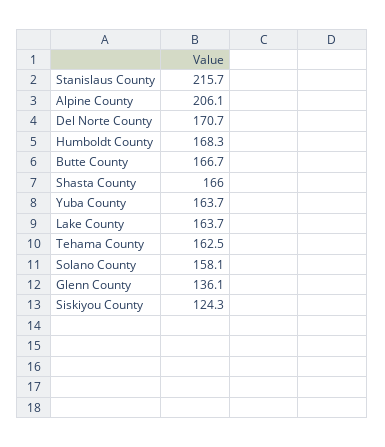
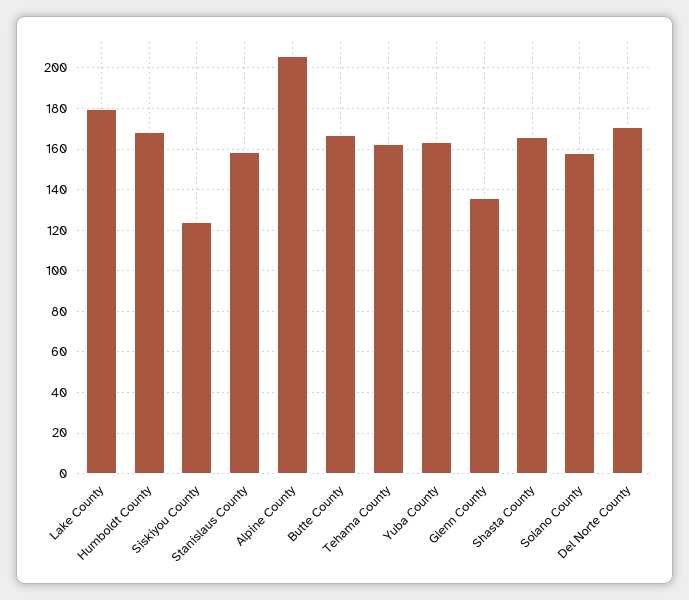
  {
-   "Stanislaus County": 215.7,
+   "Stanislaus County": 160,
    "Alpine County": 206.1,
    "Del Norte County": 170.7,
    "Humboldt County": 168.3,
    "Butte County": 166.7,
    "Shasta County": 166,
    "Yuba County": 163.7,
-   "Lake County": 163.7,
+   "Lake County": 180,
    "Tehama County": 162.5,
    "Solano County": 158.1,
    "Glenn County": 136.1,
    "Siskiyou County": 124.3
  }

